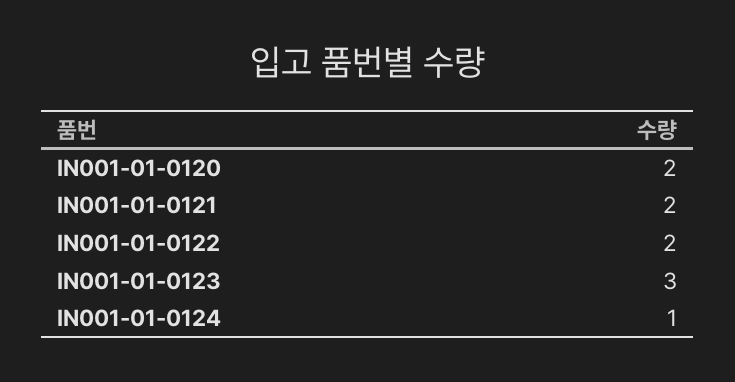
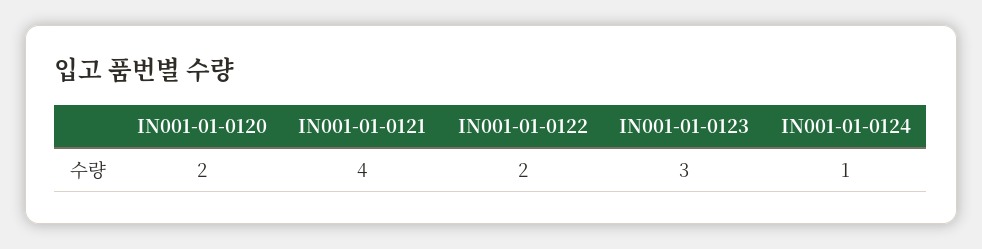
  {
    "IN001-01-0120": 2,
-   "IN001-01-0121": 2,
+   "IN001-01-0121": 4,
    "IN001-01-0122": 2,
    "IN001-01-0123": 3,
    "IN001-01-0124": 1
  }

